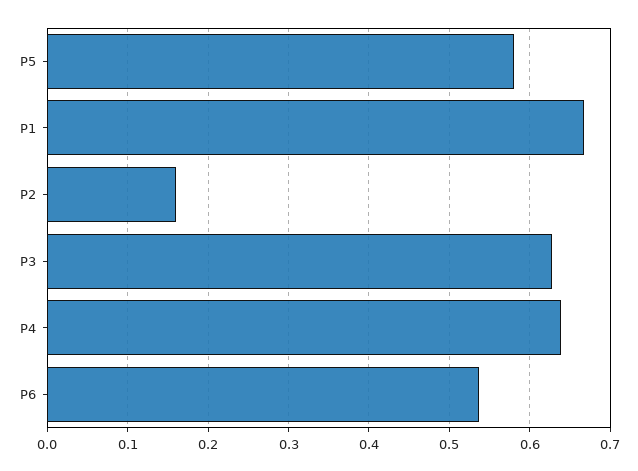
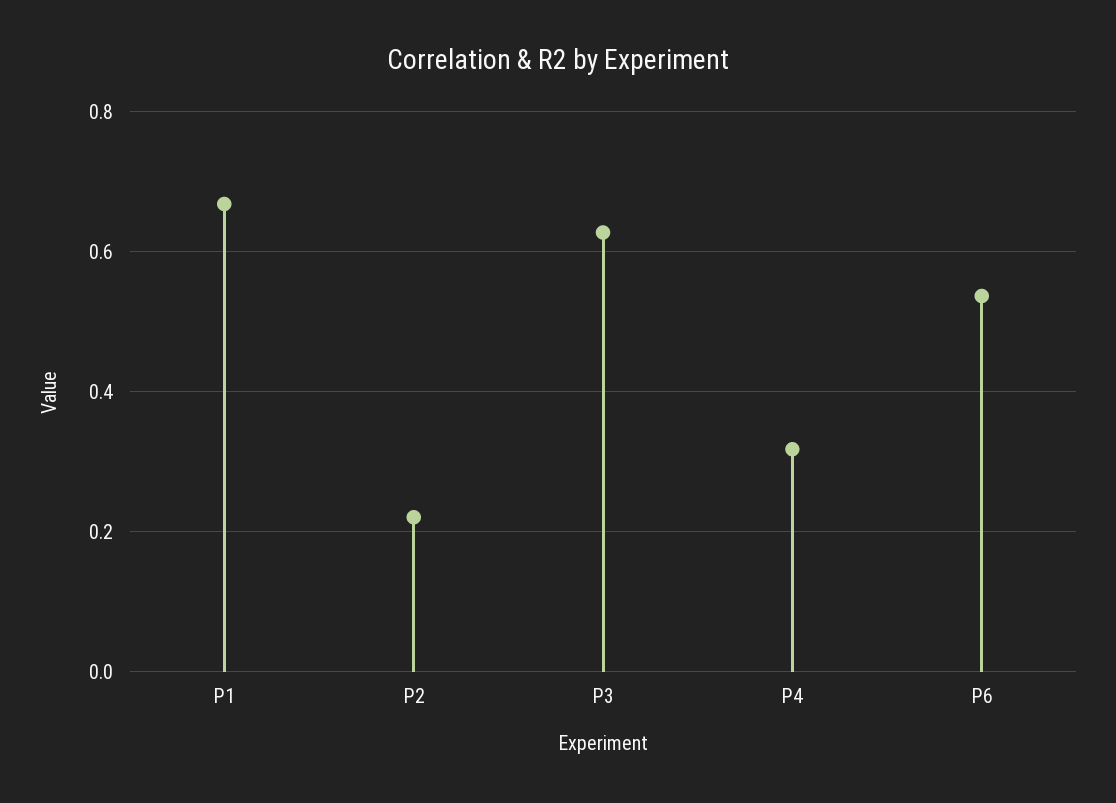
  {
-   "P5": 0.58,
    "P1": 0.67,
-   "P2": 0.16,
+   "P2": 0.22,
    "P3": 0.63,
-   "P4": 0.64,
+   "P4": 0.32,
    "P6": 0.54
  }

